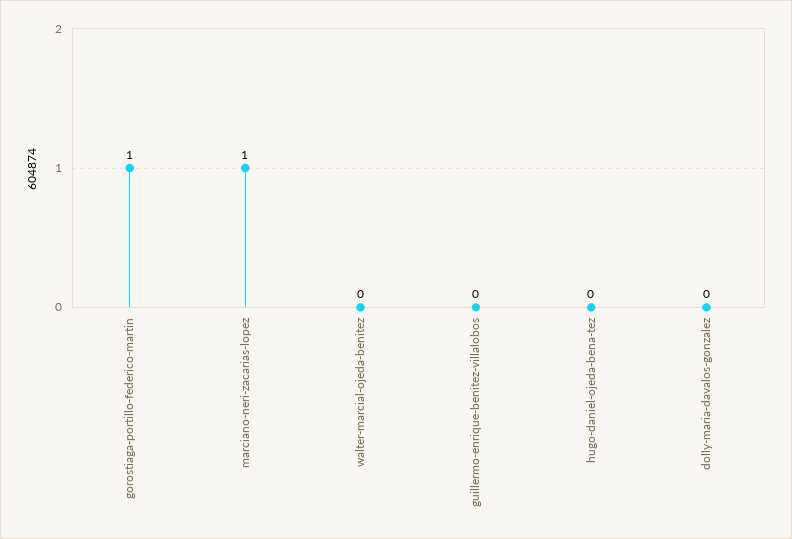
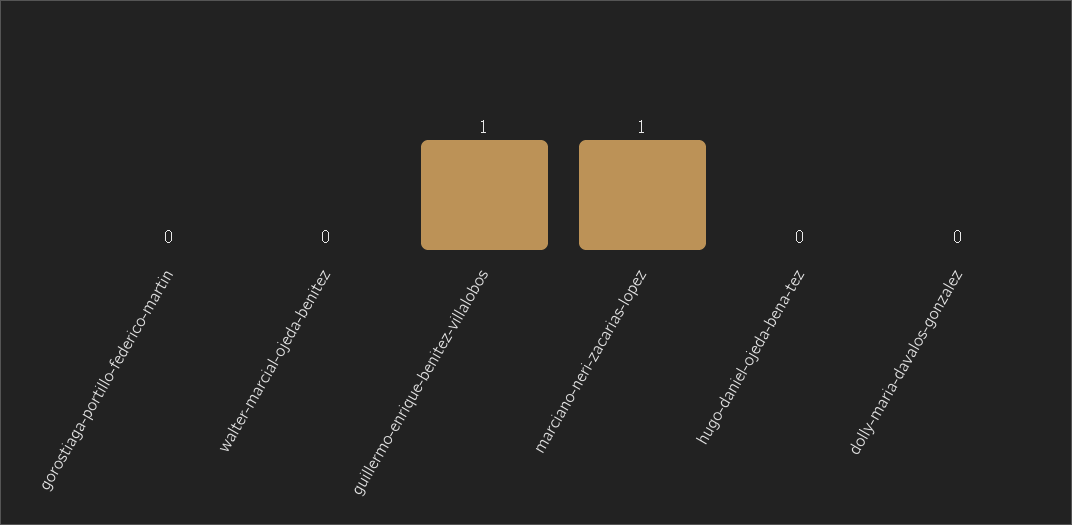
  {
-   "gorostiaga-portillo-federico-martin": 1,
+   "gorostiaga-portillo-federico-martin": 0,
    "marciano-neri-zacarias-lopez": 1,
    "walter-marcial-ojeda-benitez": 0,
-   "guillermo-enrique-benitez-villalobos": 0,
+   "guillermo-enrique-benitez-villalobos": 1,
    "hugo-daniel-ojeda-bena-tez": 0,
    "dolly-maria-davalos-gonzalez": 0
  }

